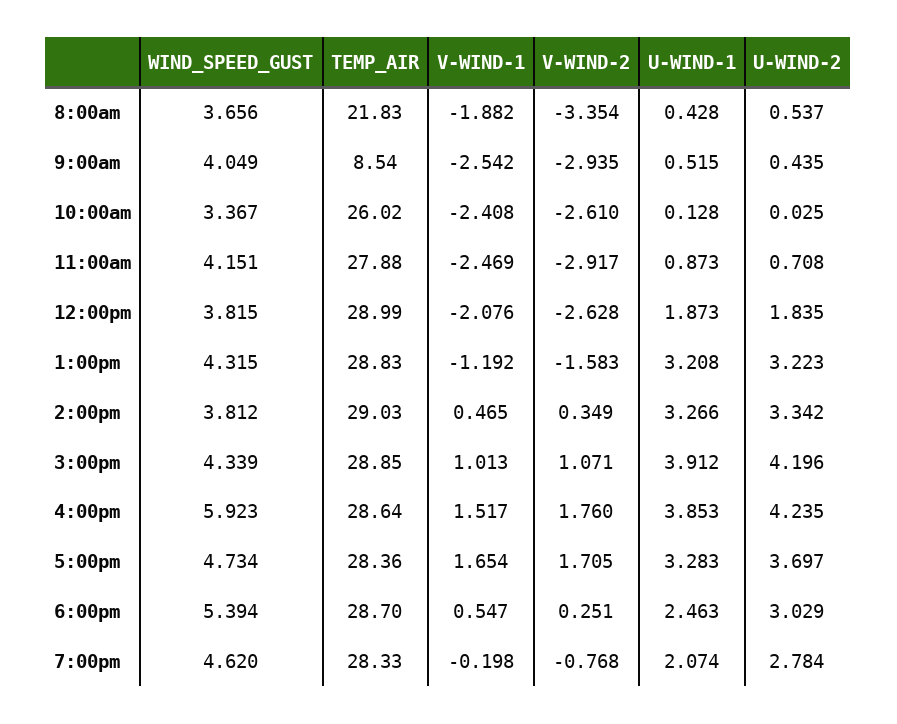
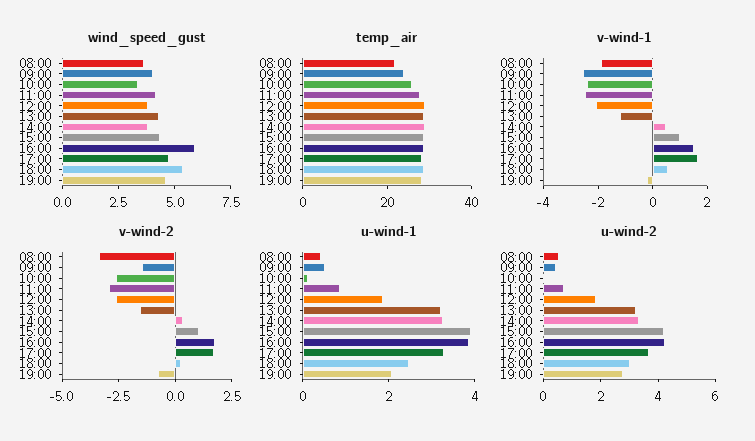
  {
    "WIND_SPEED_GUST": {
      "8:00am": 3.656,
      "9:00am": 4.049,
      "10:00am": 3.367,
      "11:00am": 4.151,
      "12:00pm": 3.815,
      "1:00pm": 4.315,
      "2:00pm": 3.812,
      "3:00pm": 4.339,
      "4:00pm": 5.923,
      "5:00pm": 4.734,
      "6:00pm": 5.394,
      "7:00pm": 4.62
    },
    "TEMP_AIR": {
      "8:00am": 21.83,
-     "9:00am": 8.54,
+     "9:00am": 25,
      "10:00am": 26.02,
      "11:00am": 27.88,
      "12:00pm": 28.99,
      "1:00pm": 28.83,
      "2:00pm": 29.03,
      "3:00pm": 28.85,
      "4:00pm": 28.64,
      "5:00pm": 28.36,
      "6:00pm": 28.7,
      "7:00pm": 28.33
    },
    "V-WIND-1": {
      "8:00am": -1.882,
      "9:00am": -2.542,
      "10:00am": -2.408,
      "11:00am": -2.469,
      "12:00pm": -2.076,
      "1:00pm": -1.192,
      "2:00pm": 0.465,
      "3:00pm": 1.013,
      "4:00pm": 1.517,
      "5:00pm": 1.654,
      "6:00pm": 0.547,
      "7:00pm": -0.198
    },
    "V-WIND-2": {
      "8:00am": -3.354,
-     "9:00am": -2.935,
+     "9:00am": -1.5,
      "10:00am": -2.61,
      "11:00am": -2.917,
      "12:00pm": -2.628,
      "1:00pm": -1.583,
      "2:00pm": 0.349,
      "3:00pm": 1.071,
      "4:00pm": 1.76,
      "5:00pm": 1.705,
      "6:00pm": 0.251,
      "7:00pm": -0.768
    },
    "U-WIND-1": {
      "8:00am": 0.428,
      "9:00am": 0.515,
      "10:00am": 0.128,
      "11:00am": 0.873,
      "12:00pm": 1.873,
      "1:00pm": 3.208,
      "2:00pm": 3.266,
      "3:00pm": 3.912,
      "4:00pm": 3.853,
      "5:00pm": 3.283,
      "6:00pm": 2.463,
      "7:00pm": 2.074
    },
    "U-WIND-2": {
      "8:00am": 0.537,
      "9:00am": 0.435,
      "10:00am": 0.025,
      "11:00am": 0.708,
      "12:00pm": 1.835,
      "1:00pm": 3.223,
      "2:00pm": 3.342,
      "3:00pm": 4.196,
      "4:00pm": 4.235,
      "5:00pm": 3.697,
      "6:00pm": 3.029,
      "7:00pm": 2.784
    }
  }

